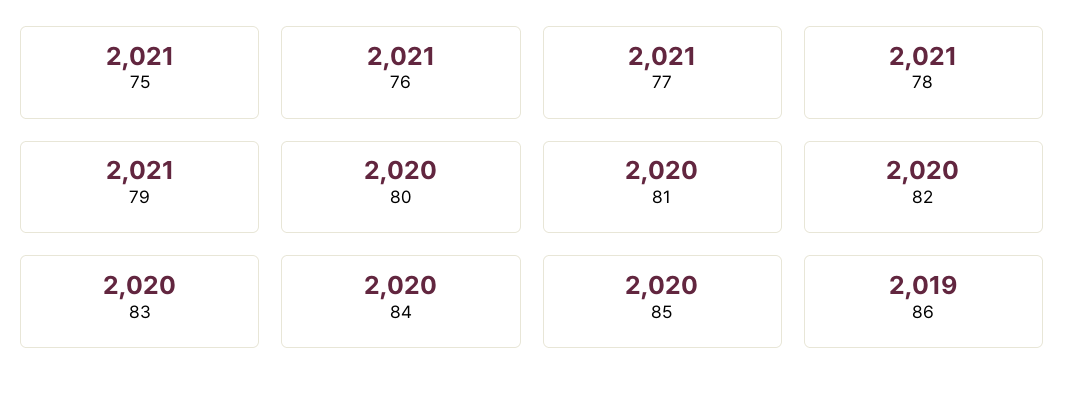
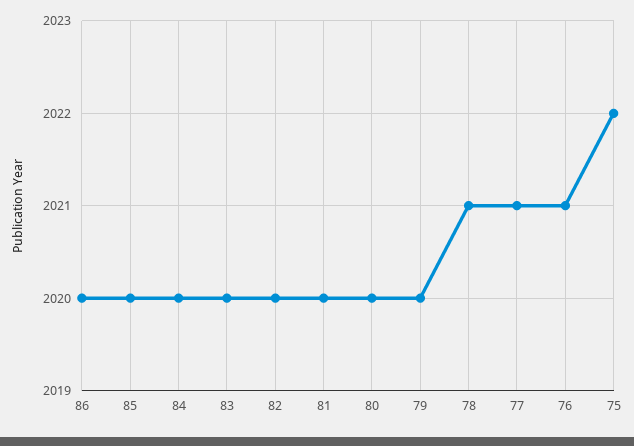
  {
-   "75": 2021,
+   "75": 2022,
    "76": 2021,
    "77": 2021,
    "78": 2021,
-   "79": 2021,
+   "79": 2020,
    "80": 2020,
    "81": 2020,
    "82": 2020,
    "83": 2020,
    "84": 2020,
    "85": 2020,
-   "86": 2019
+   "86": 2020
  }

